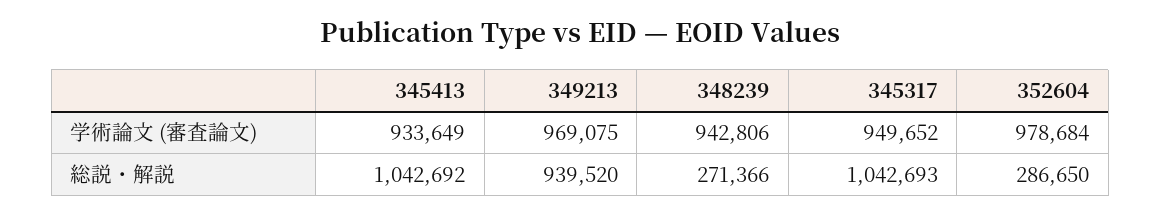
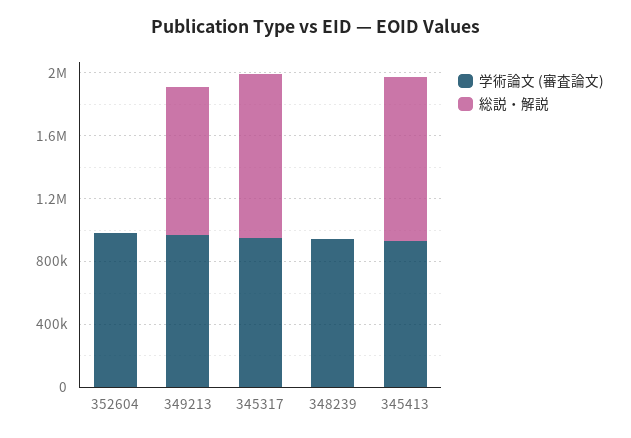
  {
    "学術論文 (審査論文)": {
      "345413": 933649,
      "349213": 969075,
      "348239": 942806,
      "345317": 949652,
      "352604": 978684
    },
    "総説・解説": {
      "345413": 1042692,
      "349213": 939520,
-     "348239": 271366,
+     "348239": 0,
      "345317": 1042693,
-     "352604": 286650
+     "352604": 0
    }
  }

